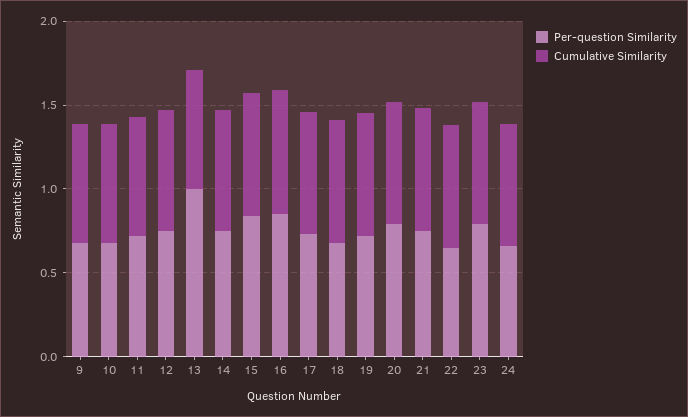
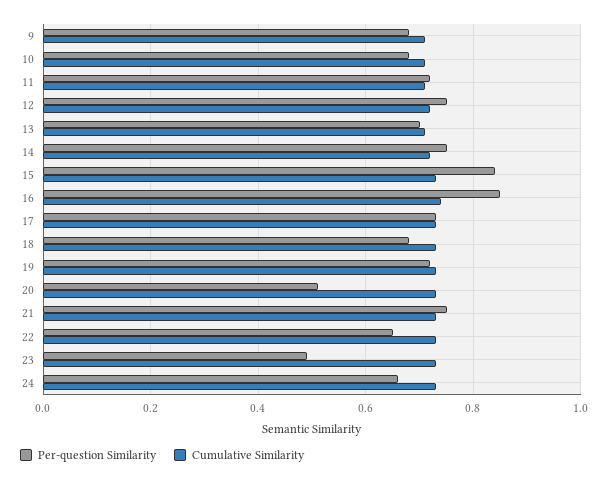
  {
    "Per-question Similarity": {
      "9": 0.7,
      "10": 0.7,
      "11": 0.7,
      "12": 0.75,
-     "13": 1,
+     "13": 0.7,
      "14": 0.75,
      "15": 0.85,
      "16": 0.85,
      "17": 0.75,
      "18": 0.7,
      "19": 0.7,
-     "20": 0.8,
+     "20": 0.5,
      "21": 0.75,
      "22": 0.65,
-     "23": 0.8,
+     "23": 0.5,
      "24": 0.65
    },
    "Cumulative Similarity": {
      "9": 0.7,
      "10": 0.7,
      "11": 0.7,
      "12": 0.7,
      "13": 0.7,
      "14": 0.7,
      "15": 0.75,
      "16": 0.75,
      "17": 0.75,
      "18": 0.75,
      "19": 0.75,
      "20": 0.75,
      "21": 0.75,
      "22": 0.75,
      "23": 0.75,
      "24": 0.75
    }
  }

